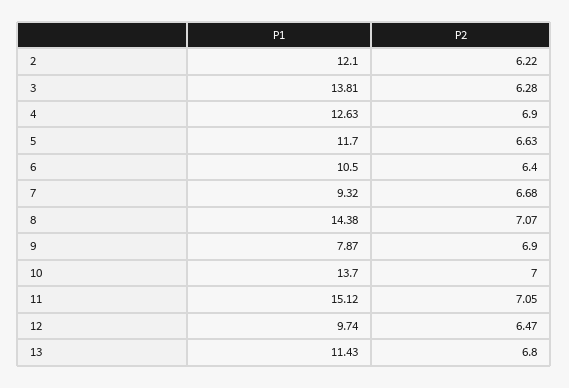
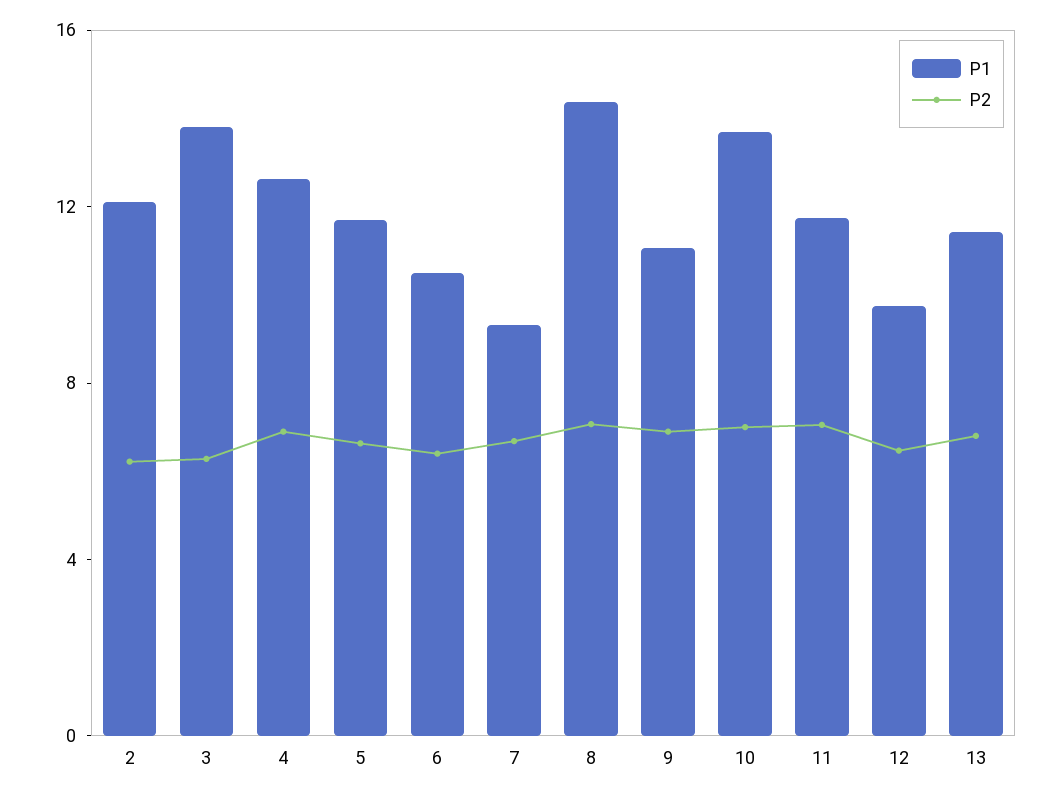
  {
    "P1": {
      "2": 12.1,
      "3": 13.81,
      "4": 12.63,
      "5": 11.7,
      "6": 10.5,
      "7": 9.32,
      "8": 14.38,
-     "9": 7.87,
+     "9": 11,
      "10": 13.7,
-     "11": 15.12,
+     "11": 12,
      "12": 9.74,
      "13": 11.43
    },
    "P2": {
      "2": 6.22,
      "3": 6.28,
      "4": 6.9,
      "5": 6.63,
      "6": 6.4,
      "7": 6.68,
      "8": 7.07,
      "9": 6.9,
      "10": 7,
      "11": 7.05,
      "12": 6.47,
      "13": 6.8
    }
  }

